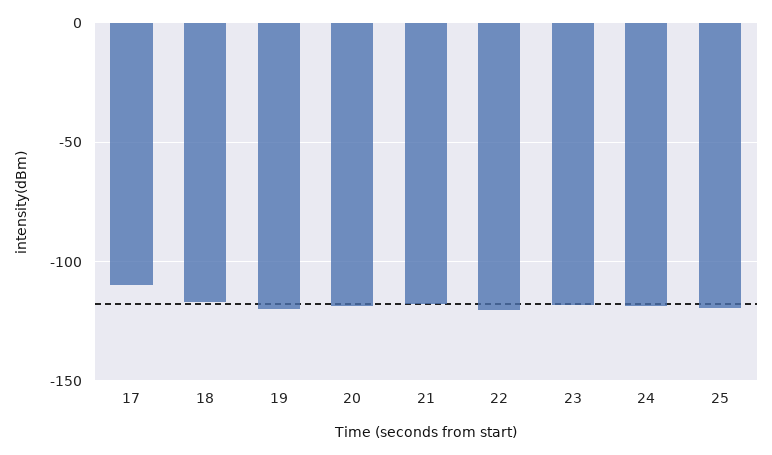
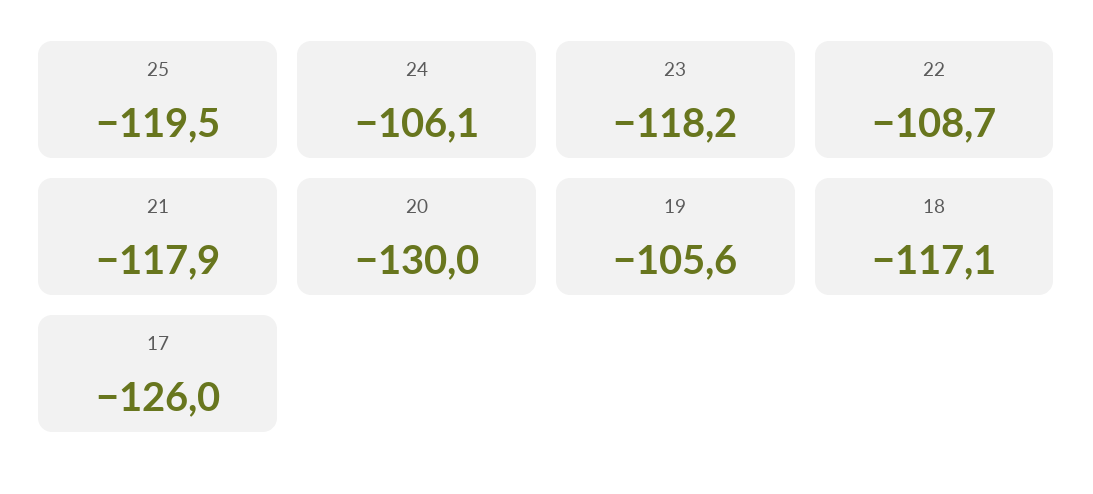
  {
-   "17": -110,
+   "17": -126,
    "18": -117.1,
-   "19": -120,
+   "19": -105.6,
-   "20": -120,
+   "20": -130,
    "21": -117.9,
-   "22": -120,
+   "22": -108.7,
    "23": -118.2,
-   "24": -120,
+   "24": -106.1,
    "25": -119.5
  }

